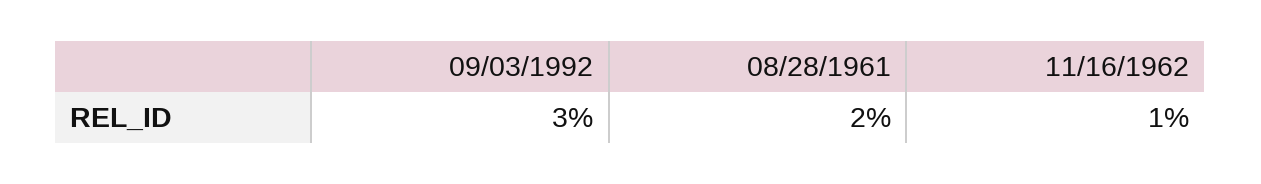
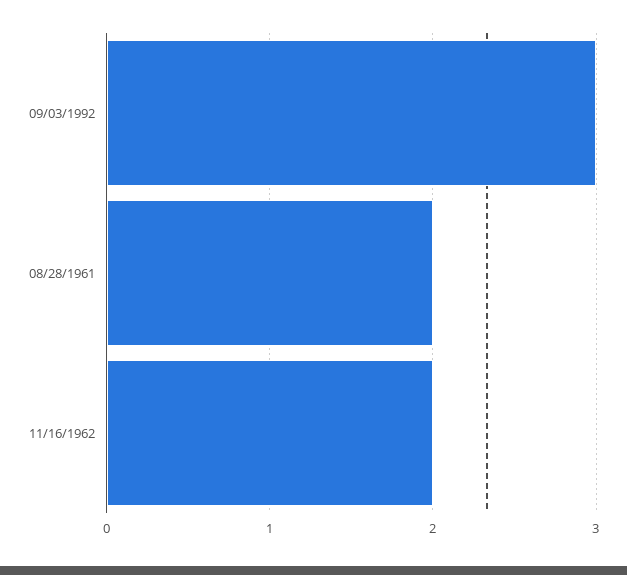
  {
    "09/03/1992": 3,
    "08/28/1961": 2,
-   "11/16/1962": 1
+   "11/16/1962": 2
  }

